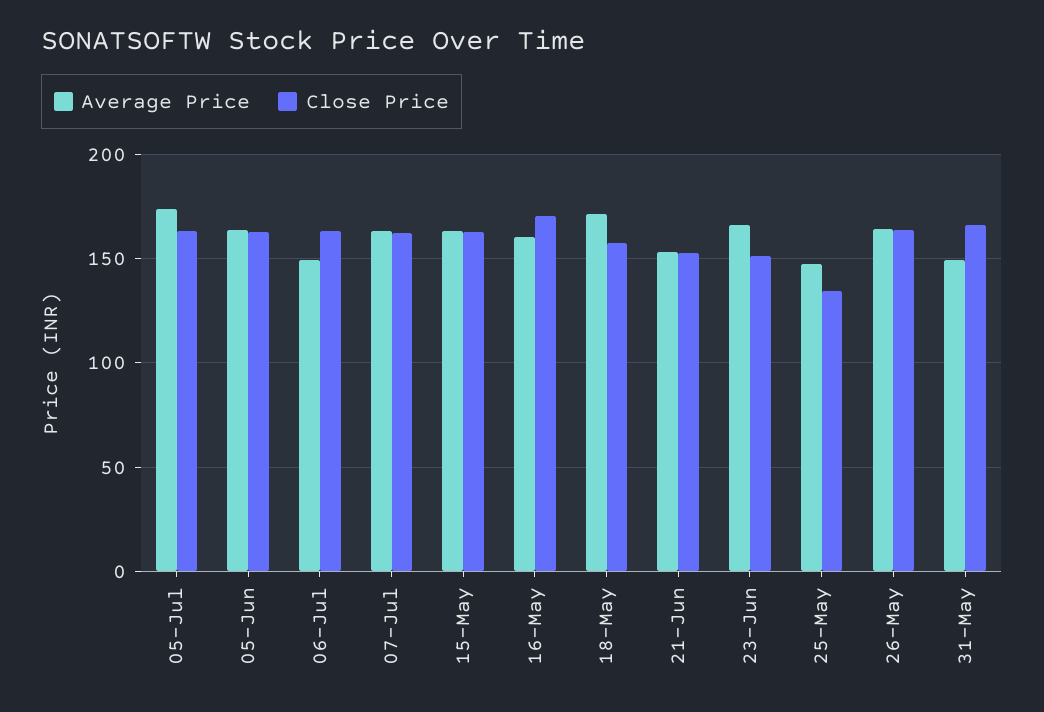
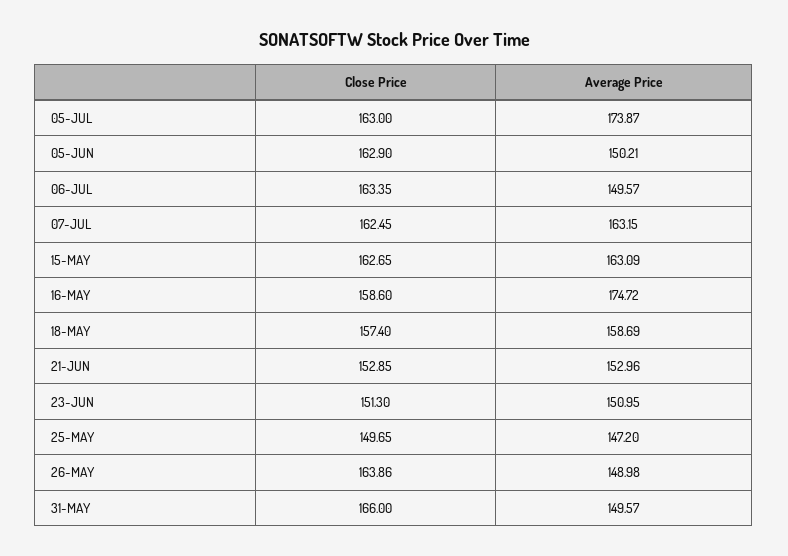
  {
    "Average Price": {
      "05-Jul": 173.87,
-     "05-Jun": 165,
+     "05-Jun": 150.21,
      "06-Jul": 149.57,
      "07-Jul": 163.15,
      "15-May": 163.09,
-     "16-May": 160,
+     "16-May": 174.72,
-     "18-May": 170,
+     "18-May": 158.69,
      "21-Jun": 152.96,
-     "23-Jun": 165,
+     "23-Jun": 150.95,
      "25-May": 147.2,
-     "26-May": 165,
+     "26-May": 148.98,
      "31-May": 149.57
    },
    "Close Price": {
      "05-Jul": 163,
      "05-Jun": 162.9,
      "06-Jul": 163.35,
      "07-Jul": 162.45,
      "15-May": 162.65,
-     "16-May": 170,
+     "16-May": 158.6,
      "18-May": 157.4,
      "21-Jun": 152.85,
      "23-Jun": 151.3,
-     "25-May": 135,
+     "25-May": 149.65,
      "26-May": 163.86,
      "31-May": 166
    }
  }

